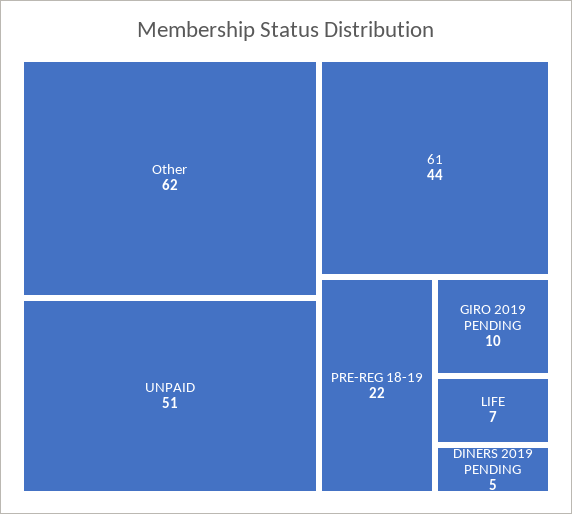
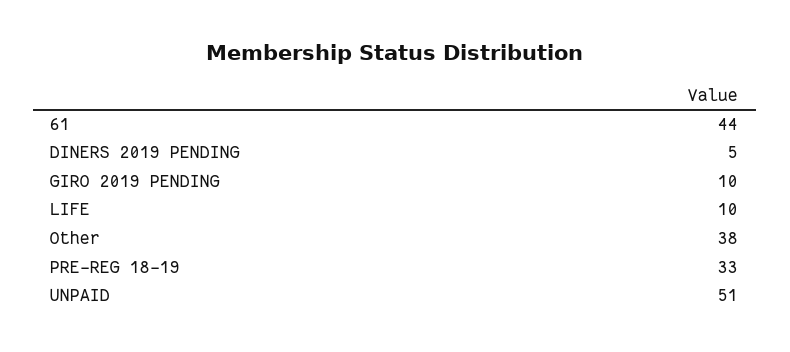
  {
-   "Other": 62,
+   "Other": 38,
    "UNPAID": 51,
    "61": 44,
-   "PRE-REG 18-19": 22,
+   "PRE-REG 18-19": 33,
    "GIRO 2019 PENDING": 10,
-   "LIFE": 7,
+   "LIFE": 10,
    "DINERS 2019 PENDING": 5
  }

